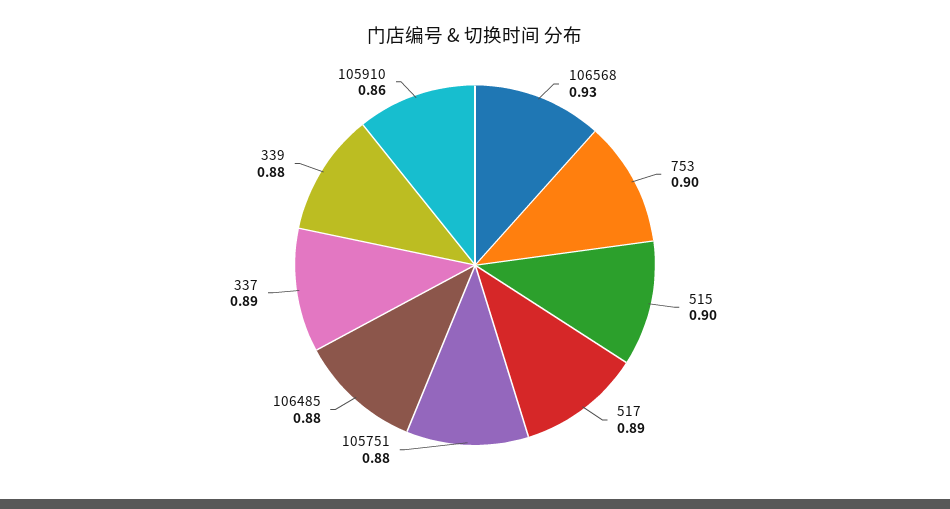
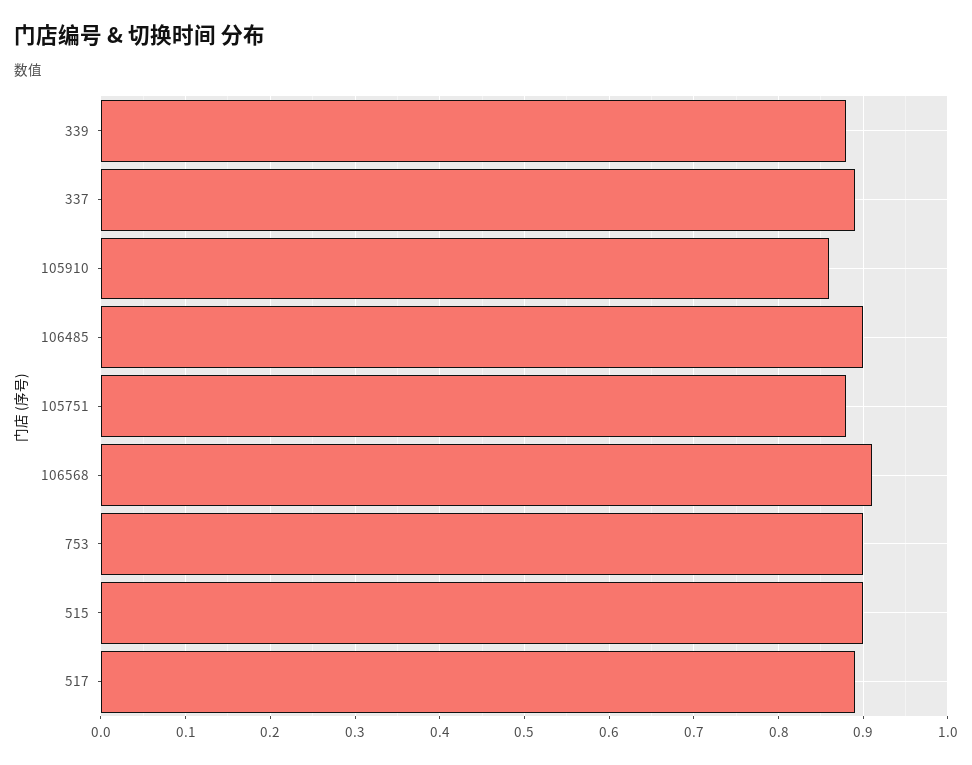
  {
-   "106568": 0.93,
+   "106568": 0.91,
    "753": 0.9,
    "515": 0.9,
    "517": 0.89,
    "105751": 0.88,
-   "106485": 0.88,
+   "106485": 0.9,
    "337": 0.89,
    "339": 0.88,
    "105910": 0.86
  }

